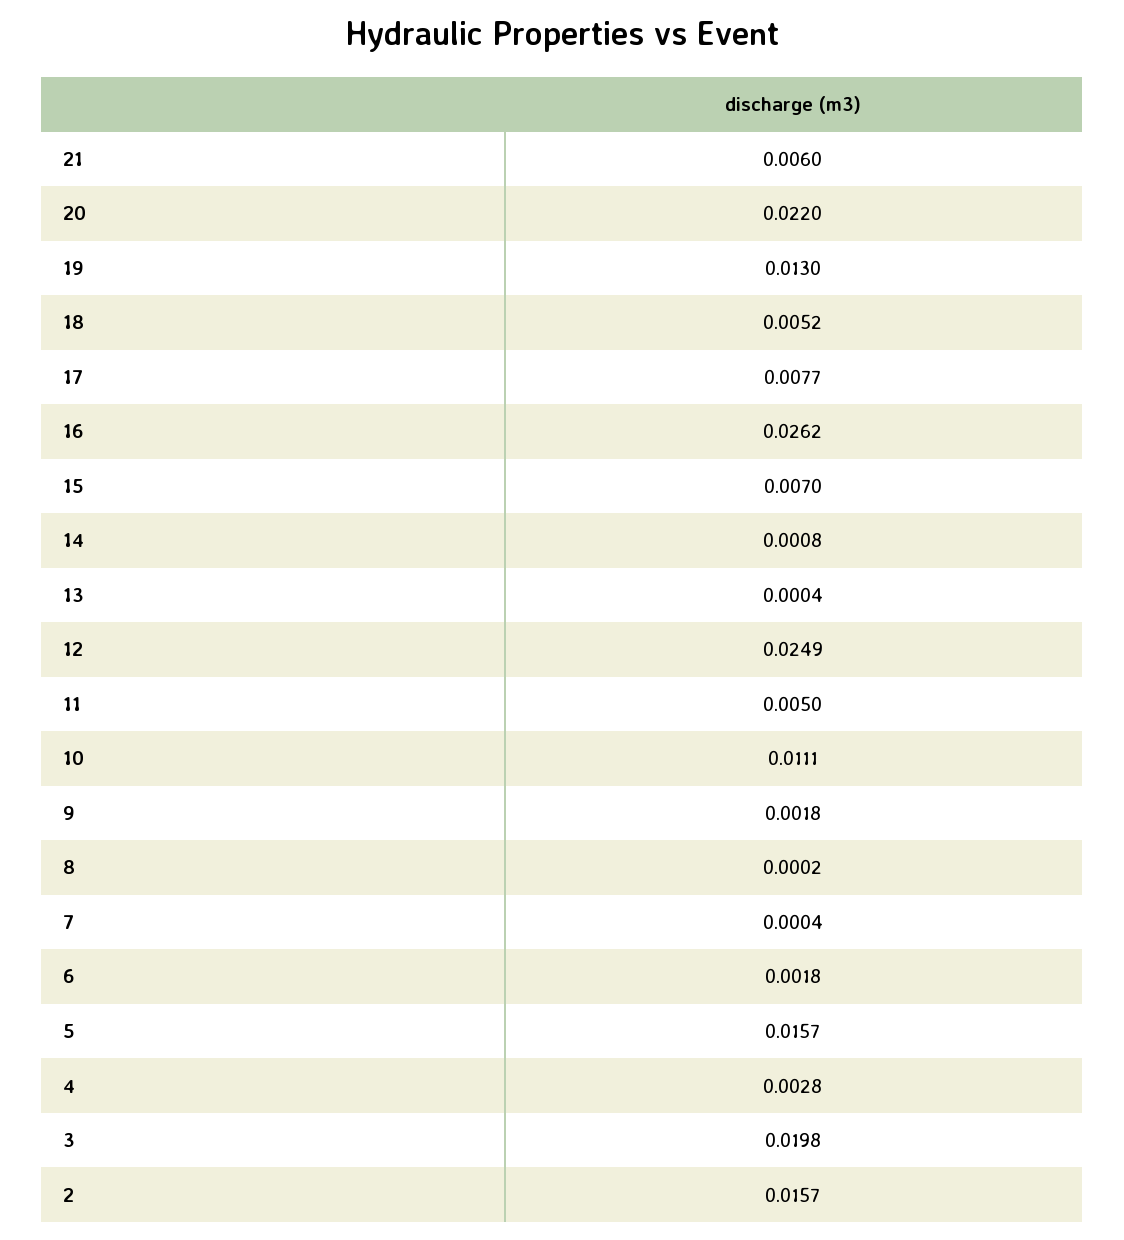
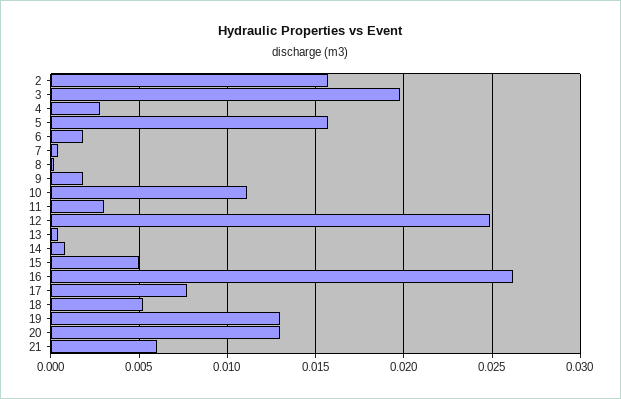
  {
    "21": 0.006,
-   "20": 0.022,
+   "20": 0.013,
    "19": 0.013,
    "18": 0.0052,
    "17": 0.0077,
    "16": 0.0262,
-   "15": 0.007,
+   "15": 0.005,
    "14": 0.0008,
    "13": 0.0004,
    "12": 0.0249,
-   "11": 0.005,
+   "11": 0.003,
    "10": 0.0111,
    "9": 0.0018,
    "8": 0.0002,
    "7": 0.0004,
    "6": 0.0018,
    "5": 0.0157,
    "4": 0.0028,
    "3": 0.0198,
    "2": 0.0157
  }

